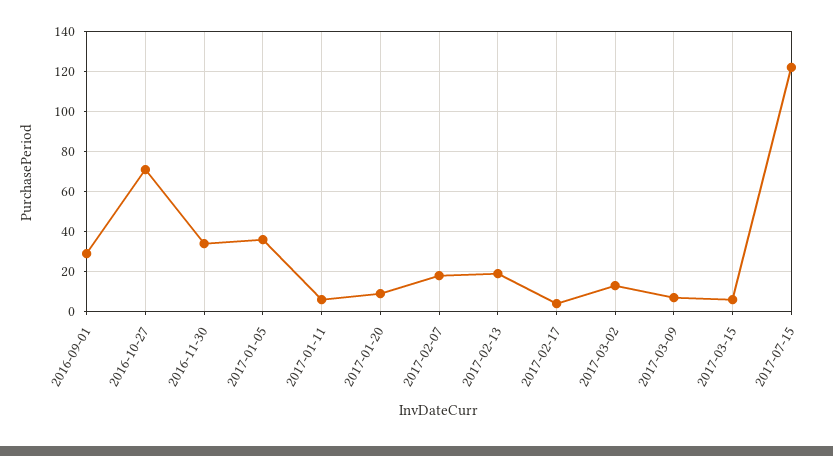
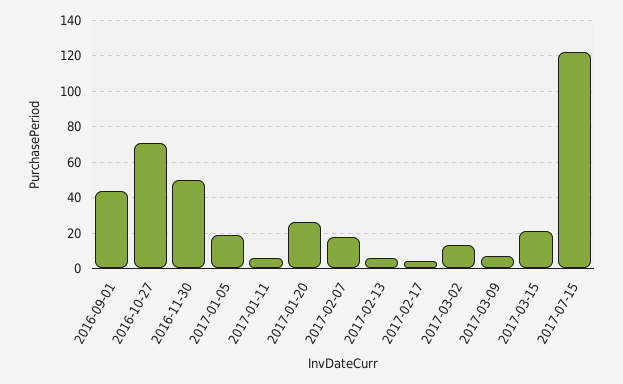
  {
-   "2016-09-01": 30,
+   "2016-09-01": 45,
    "2016-10-27": 70,
-   "2016-11-30": 35,
+   "2016-11-30": 50,
-   "2017-01-05": 35,
+   "2017-01-05": 20,
    "2017-01-11": 5,
-   "2017-01-20": 10,
+   "2017-01-20": 25,
    "2017-02-07": 20,
-   "2017-02-13": 20,
+   "2017-02-13": 5,
    "2017-02-17": 5,
    "2017-03-02": 15,
    "2017-03-09": 5,
-   "2017-03-15": 5,
+   "2017-03-15": 20,
    "2017-07-15": 120
  }

